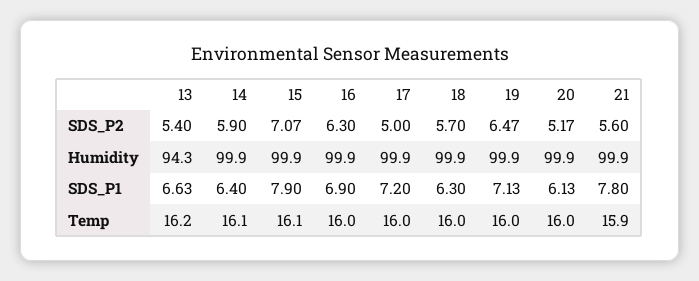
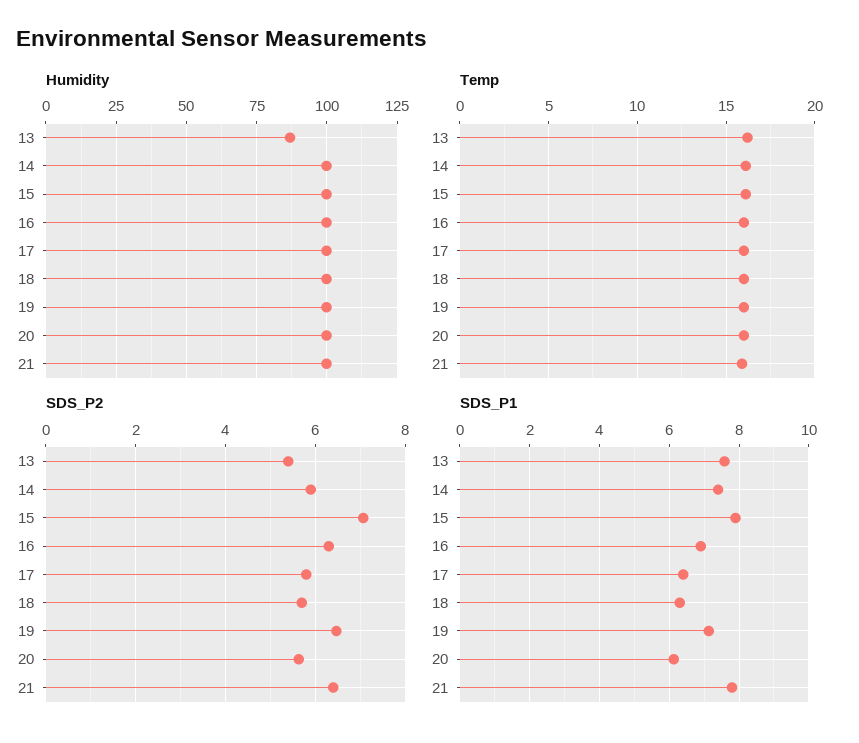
  {
    "SDS_P2": {
      "13": 5.4,
      "14": 5.9,
      "15": 7.07,
      "16": 6.3,
-     "17": 5,
+     "17": 5.8,
      "18": 5.7,
      "19": 6.47,
-     "20": 5.17,
+     "20": 5.6,
-     "21": 5.6
+     "21": 6.4
    },
    "Humidity": {
-     "13": 94.3,
+     "13": 87.5,
      "14": 99.9,
      "15": 99.9,
      "16": 99.9,
      "17": 99.9,
      "18": 99.9,
      "19": 99.9,
      "20": 99.9,
      "21": 99.9
    },
    "SDS_P1": {
-     "13": 6.63,
+     "13": 7.6,
-     "14": 6.4,
+     "14": 7.4,
      "15": 7.9,
      "16": 6.9,
-     "17": 7.2,
+     "17": 6.4,
      "18": 6.3,
      "19": 7.13,
      "20": 6.13,
      "21": 7.8
    },
    "Temp": {
      "13": 16.2,
      "14": 16.1,
      "15": 16.1,
      "16": 16,
      "17": 16,
      "18": 16,
      "19": 16,
      "20": 16,
      "21": 15.9
    }
  }

